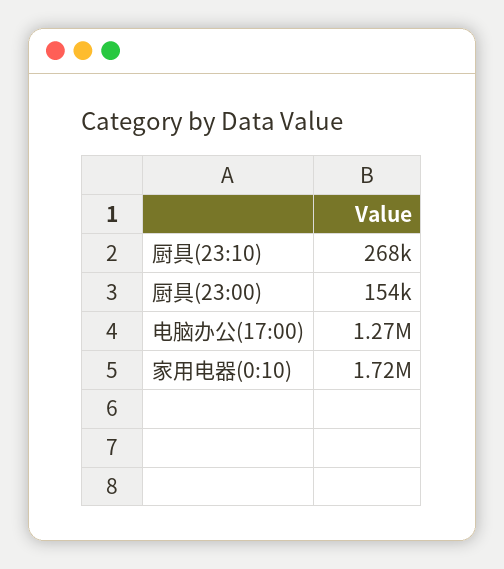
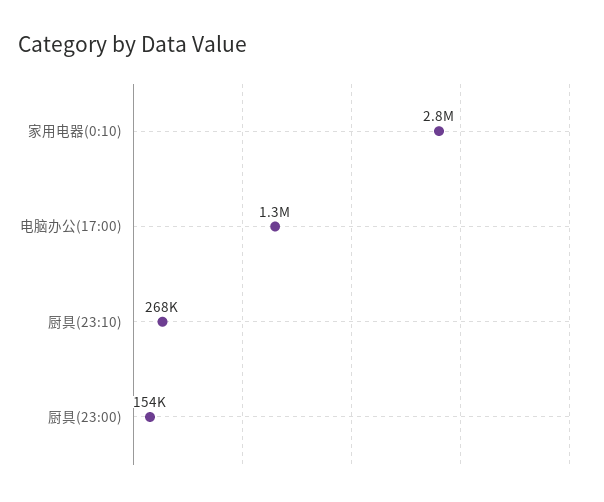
  {
    "厨具(23:10)": 268000,
    "厨具(23:00)": 154000,
    "电脑办公(17:00)": 1270000,
-   "家用电器(0:10)": 1720000
+   "家用电器(0:10)": 2800000
  }

